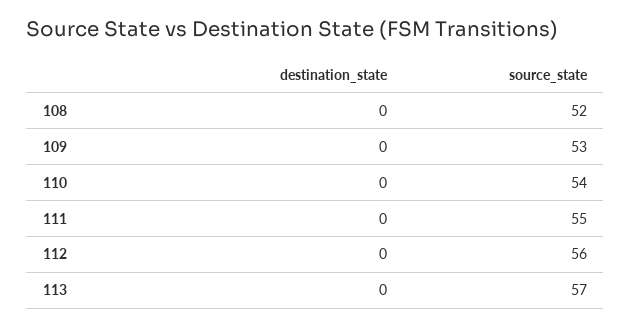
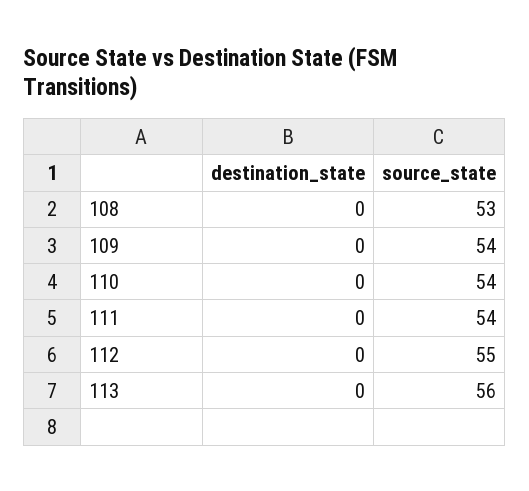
  {
    "destination_state": {
      "108": 0,
      "109": 0,
      "110": 0,
      "111": 0,
      "112": 0,
      "113": 0
    },
    "source_state": {
-     "108": 52,
+     "108": 53,
-     "109": 53,
+     "109": 54,
      "110": 54,
-     "111": 55,
+     "111": 54,
-     "112": 56,
+     "112": 55,
-     "113": 57
+     "113": 56
    }
  }

